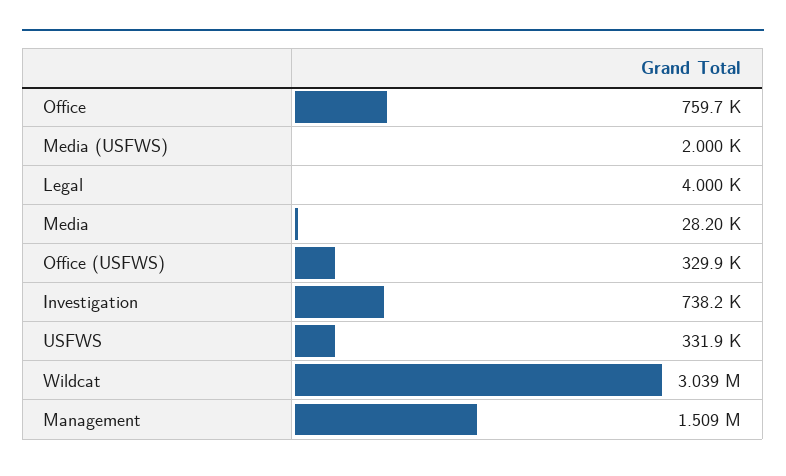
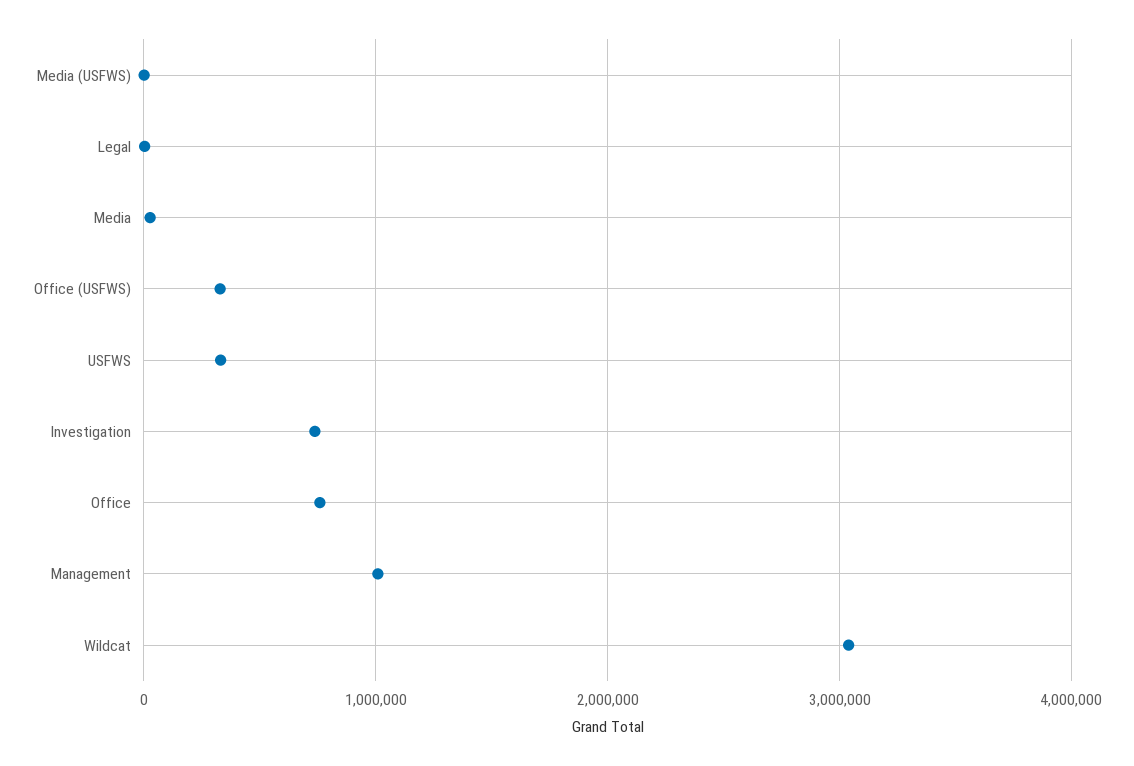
  {
    "Office": 759700,
    "Media (USFWS)": 2000,
    "Legal": 4000,
    "Media": 28200,
    "Office (USFWS)": 329900,
    "Investigation": 738200,
    "USFWS": 331900,
    "Wildcat": 3039000,
-   "Management": 1509000
+   "Management": 1000000
  }

